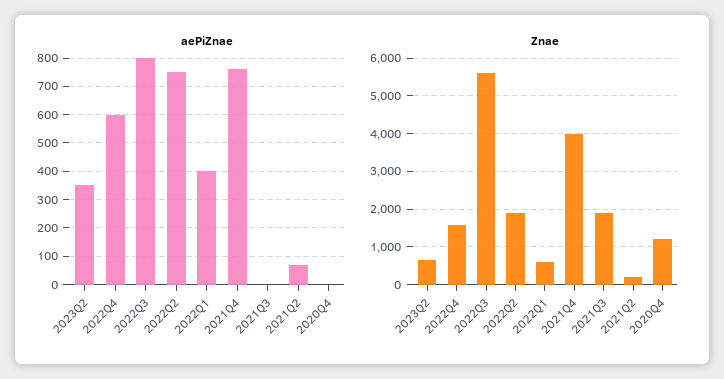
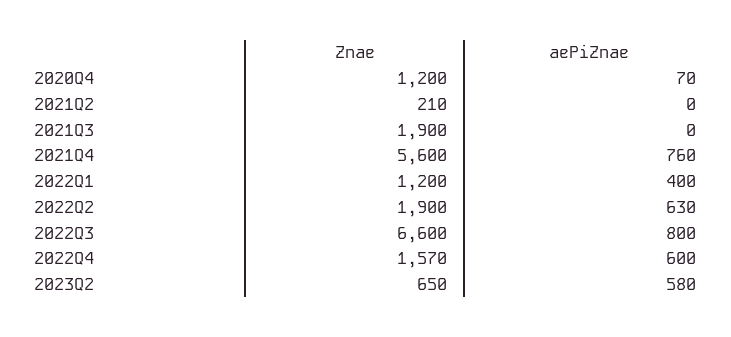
  {
    "aePiZnae": {
-     "2023Q2": 350,
+     "2023Q2": 580,
      "2022Q4": 600,
      "2022Q3": 800,
-     "2022Q2": 750,
+     "2022Q2": 630,
      "2022Q1": 400,
      "2021Q4": 760,
      "2021Q3": 0,
-     "2021Q2": 75,
+     "2021Q2": 0,
-     "2020Q4": 0
+     "2020Q4": 70
    },
    "Znae": {
      "2023Q2": 650,
      "2022Q4": 1570,
-     "2022Q3": 5600,
+     "2022Q3": 6600,
      "2022Q2": 1900,
-     "2022Q1": 600,
+     "2022Q1": 1200,
-     "2021Q4": 4000,
+     "2021Q4": 5600,
      "2021Q3": 1900,
      "2021Q2": 210,
      "2020Q4": 1200
    }
  }

